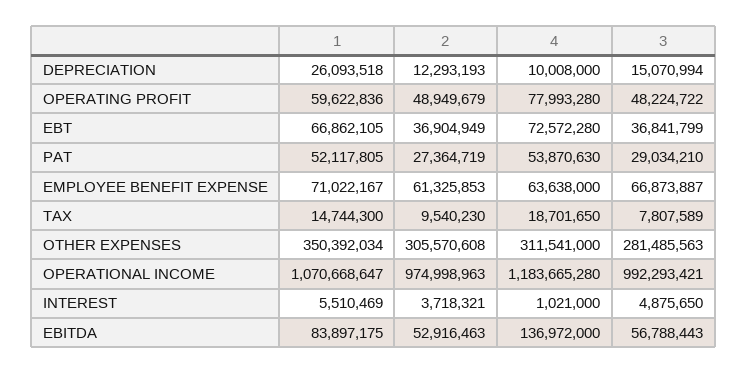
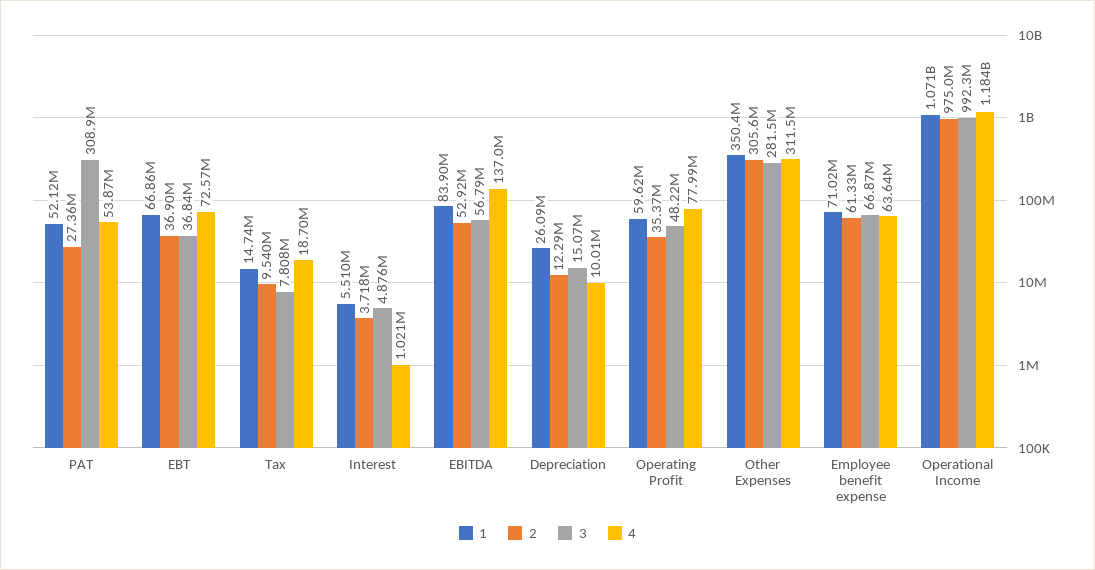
  {
    "1": {
      "DEPRECIATION": 26093518,
      "OPERATING PROFIT": 59622836,
      "EBT": 66862105,
      "PAT": 52117805,
      "EMPLOYEE BENEFIT EXPENSE": 71022167,
      "TAX": 14744300,
      "OTHER EXPENSES": 350392034,
      "OPERATIONAL INCOME": 1070668647,
      "INTEREST": 5510469,
      "EBITDA": 83897175
    },
    "2": {
      "DEPRECIATION": 12293193,
-     "OPERATING PROFIT": 48949679,
+     "OPERATING PROFIT": 35370000,
      "EBT": 36904949,
      "PAT": 27364719,
      "EMPLOYEE BENEFIT EXPENSE": 61325853,
      "TAX": 9540230,
      "OTHER EXPENSES": 305570608,
      "OPERATIONAL INCOME": 974998963,
      "INTEREST": 3718321,
      "EBITDA": 52916463
    },
    "4": {
      "DEPRECIATION": 10008000,
      "OPERATING PROFIT": 77993280,
      "EBT": 72572280,
      "PAT": 53870630,
      "EMPLOYEE BENEFIT EXPENSE": 63638000,
      "TAX": 18701650,
      "OTHER EXPENSES": 311541000,
      "OPERATIONAL INCOME": 1183665280,
      "INTEREST": 1021000,
      "EBITDA": 136972000
    },
    "3": {
      "DEPRECIATION": 15070994,
      "OPERATING PROFIT": 48224722,
      "EBT": 36841799,
-     "PAT": 29034210,
+     "PAT": 308900000,
      "EMPLOYEE BENEFIT EXPENSE": 66873887,
      "TAX": 7807589,
      "OTHER EXPENSES": 281485563,
      "OPERATIONAL INCOME": 992293421,
      "INTEREST": 4875650,
      "EBITDA": 56788443
    }
  }

